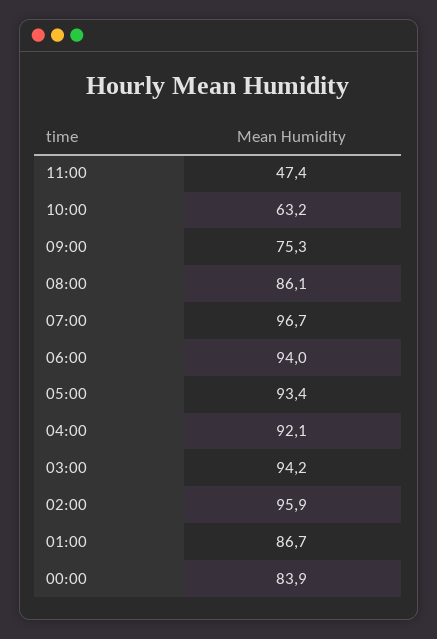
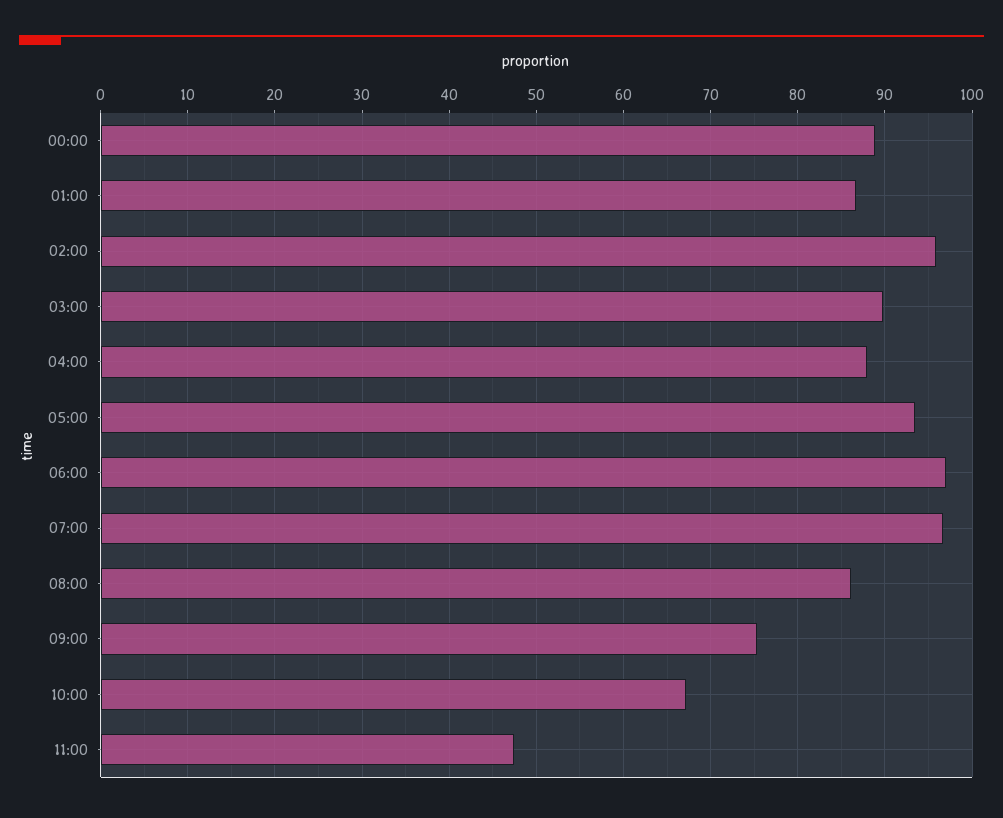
  {
    "11:00": 47.4,
-   "10:00": 63.2,
+   "10:00": 67,
    "09:00": 75.3,
    "08:00": 86.1,
    "07:00": 96.7,
-   "06:00": 94,
+   "06:00": 97,
    "05:00": 93.4,
-   "04:00": 92.1,
+   "04:00": 88,
-   "03:00": 94.2,
+   "03:00": 90,
    "02:00": 95.9,
    "01:00": 86.7,
-   "00:00": 83.9
+   "00:00": 89
  }

